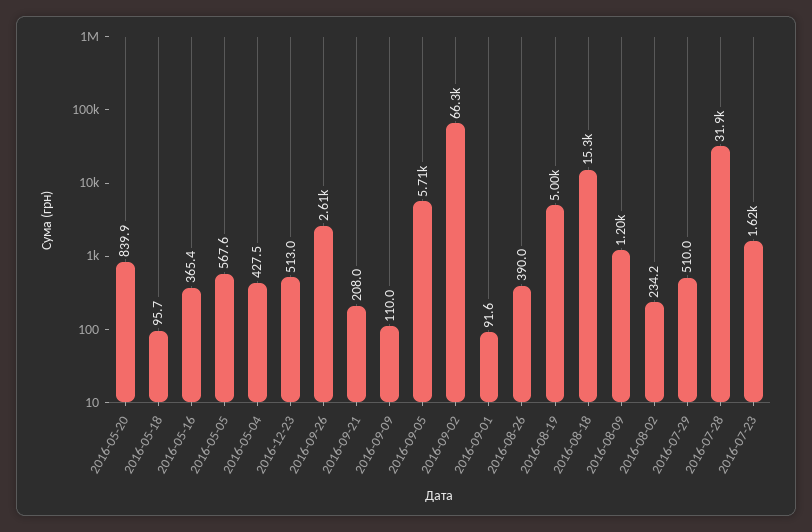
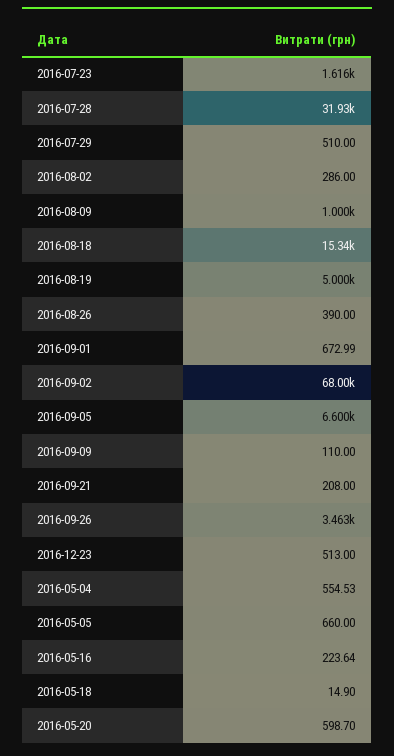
  {
-   "2016-05-20": 839.9,
+   "2016-05-20": 598.7,
-   "2016-05-18": 95.7,
+   "2016-05-18": 14.9,
-   "2016-05-16": 365.4,
+   "2016-05-16": 223.64,
-   "2016-05-05": 567.6,
+   "2016-05-05": 660,
-   "2016-05-04": 427.5,
+   "2016-05-04": 554.53,
    "2016-12-23": 513,
-   "2016-09-26": 2610,
+   "2016-09-26": 3463,
    "2016-09-21": 208,
    "2016-09-09": 110,
-   "2016-09-05": 5710,
+   "2016-09-05": 6600,
-   "2016-09-02": 66300,
+   "2016-09-02": 68000,
-   "2016-09-01": 91.6,
+   "2016-09-01": 672.99,
    "2016-08-26": 390,
    "2016-08-19": 5000,
    "2016-08-18": 15340,
-   "2016-08-09": 1200,
+   "2016-08-09": 1000,
-   "2016-08-02": 234.2,
+   "2016-08-02": 286,
    "2016-07-29": 510,
    "2016-07-28": 31930,
    "2016-07-23": 1616
  }

